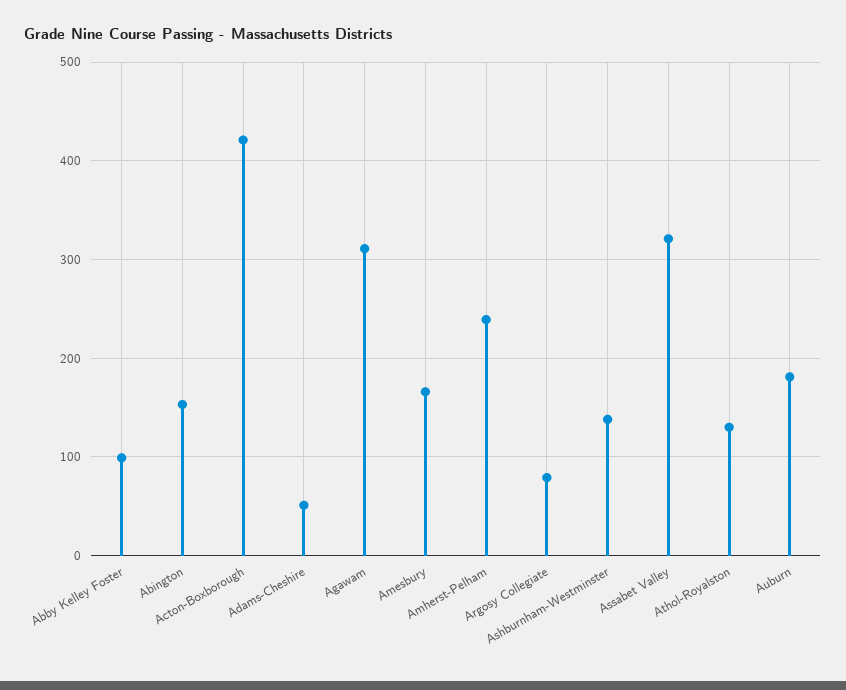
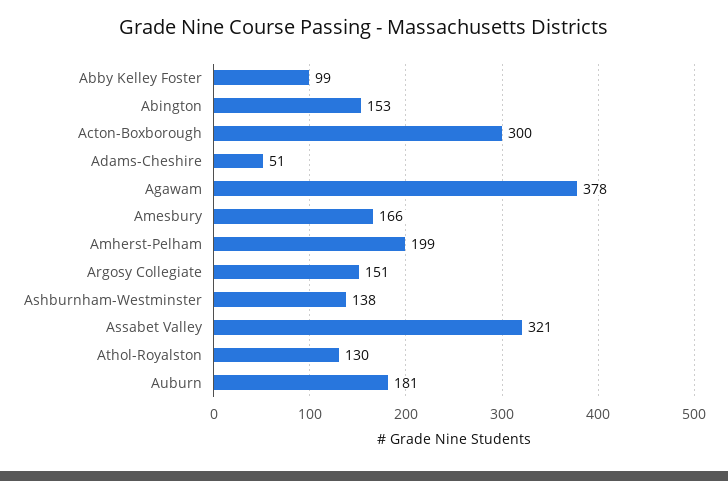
  {
    "Abby Kelley Foster": 99,
    "Abington": 153,
-   "Acton-Boxborough": 420,
+   "Acton-Boxborough": 300,
    "Adams-Cheshire": 51,
-   "Agawam": 310,
+   "Agawam": 378,
    "Amesbury": 166,
-   "Amherst-Pelham": 240,
+   "Amherst-Pelham": 199,
-   "Argosy Collegiate": 80,
+   "Argosy Collegiate": 151,
    "Ashburnham-Westminster": 138,
    "Assabet Valley": 321,
    "Athol-Royalston": 130,
    "Auburn": 181
  }

